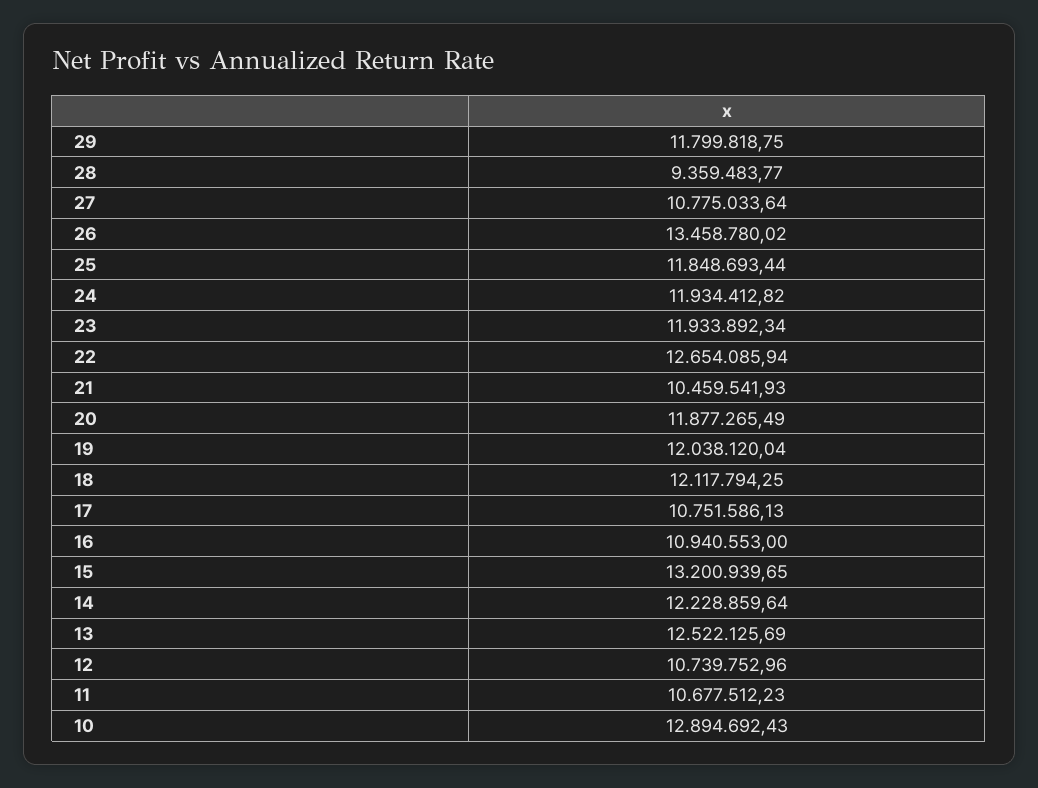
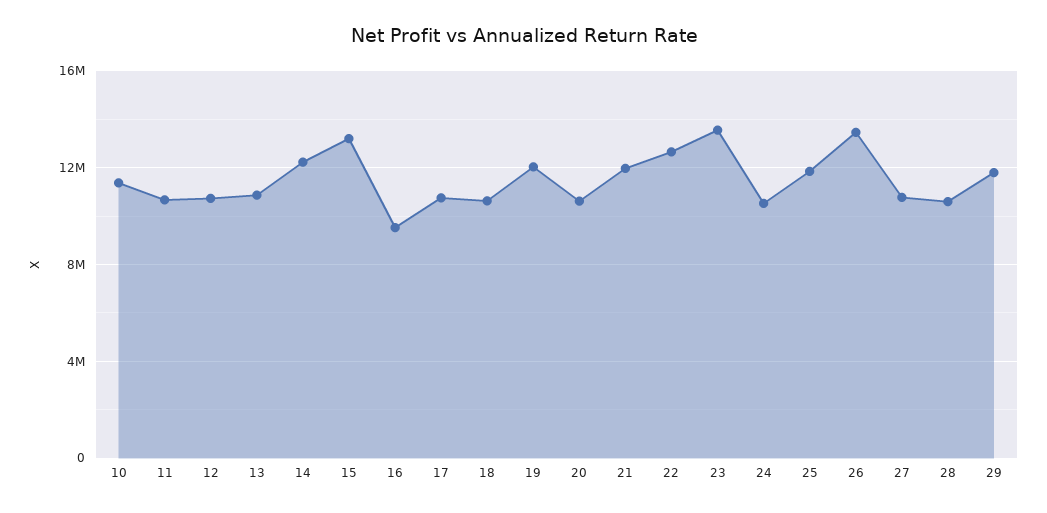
  {
    "29": 11799818.75,
-   "28": 9359483.77,
+   "28": 10500000,
    "27": 10775033.64,
    "26": 13458780.02,
    "25": 11848693.44,
-   "24": 11934412.82,
+   "24": 10500000,
-   "23": 11933892.34,
+   "23": 13500000,
    "22": 12654085.94,
-   "21": 10459541.93,
+   "21": 12000000,
-   "20": 11877265.49,
+   "20": 10500000,
    "19": 12038120.04,
-   "18": 12117794.25,
+   "18": 10500000,
    "17": 10751586.13,
-   "16": 10940553,
+   "16": 9500000,
    "15": 13200939.65,
    "14": 12228859.64,
-   "13": 12522125.69,
+   "13": 11000000,
    "12": 10739752.96,
    "11": 10677512.23,
-   "10": 12894692.43
+   "10": 11500000
  }

